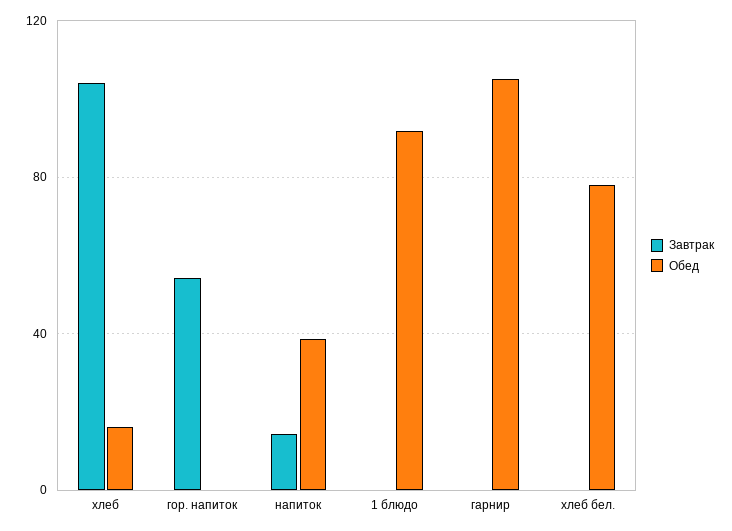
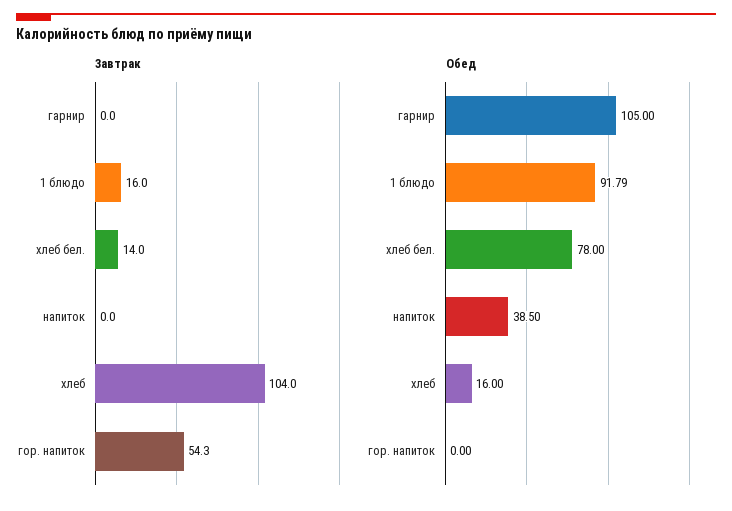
  {
    "Завтрак": {
      "хлеб": 104,
      "гор. напиток": 54.3,
-     "напиток": 15,
+     "напиток": 0,
-     "1 блюдо": 0,
+     "1 блюдо": 16,
      "гарнир": 0,
-     "хлеб бел.": 0
+     "хлеб бел.": 14
    },
    "Обед": {
      "хлеб": 16,
      "гор. напиток": 0,
      "напиток": 38.5,
      "1 блюдо": 91.79,
      "гарнир": 105,
      "хлеб бел.": 78
    }
  }

